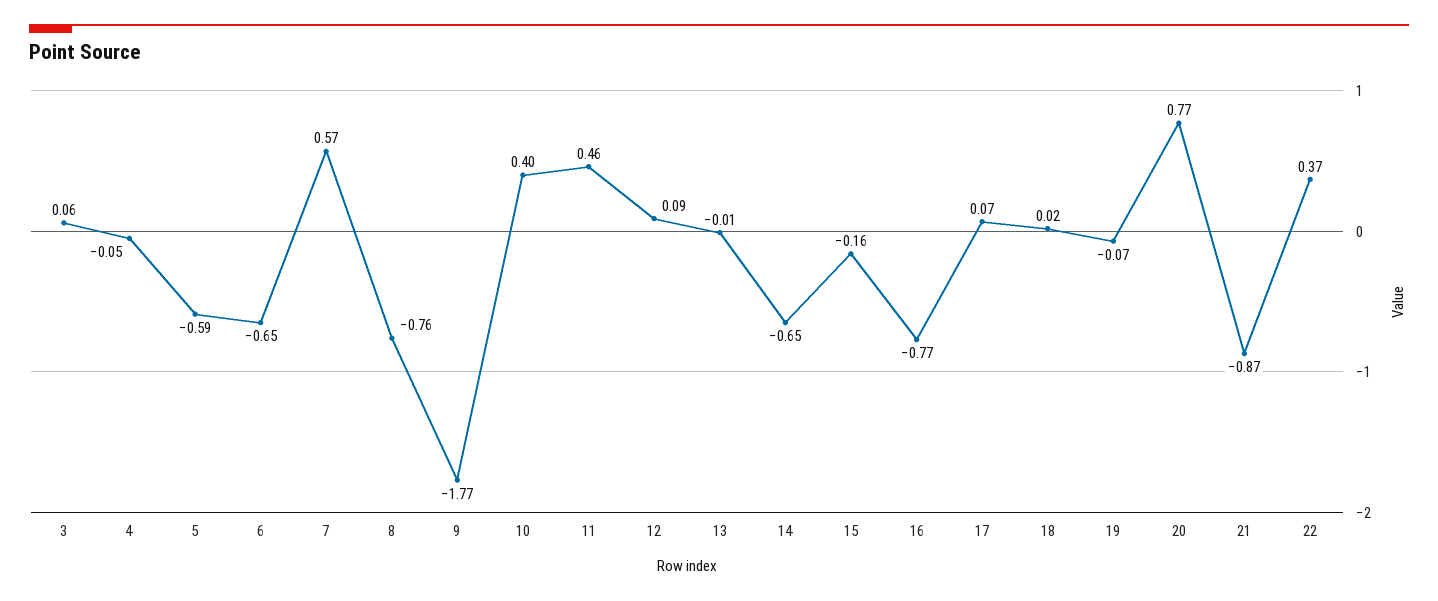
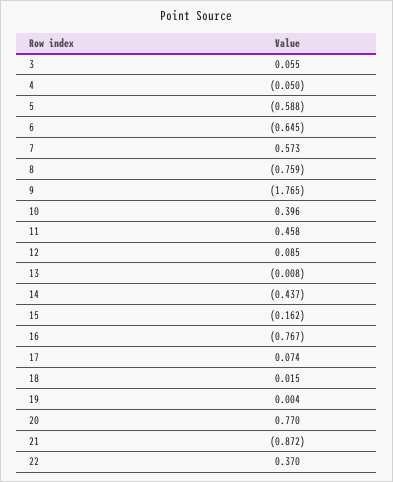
  {
    "3": 0.055,
    "4": -0.05,
    "5": -0.588,
    "6": -0.645,
    "7": 0.573,
    "8": -0.759,
    "9": -1.765,
    "10": 0.396,
    "11": 0.458,
    "12": 0.085,
    "13": -0.008,
-   "14": -0.65,
+   "14": -0.437,
    "15": -0.162,
    "16": -0.767,
    "17": 0.074,
    "18": 0.015,
-   "19": -0.07,
+   "19": 0.004,
    "20": 0.77,
    "21": -0.872,
    "22": 0.37
  }

